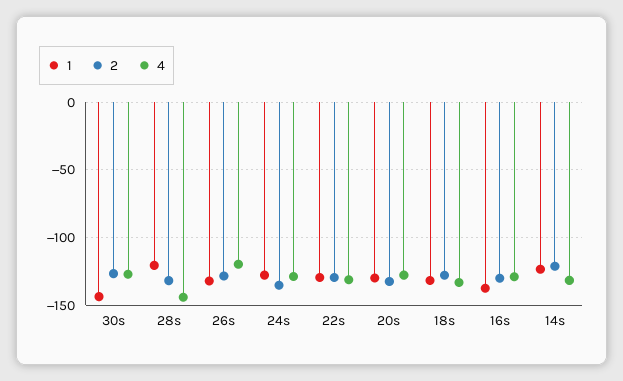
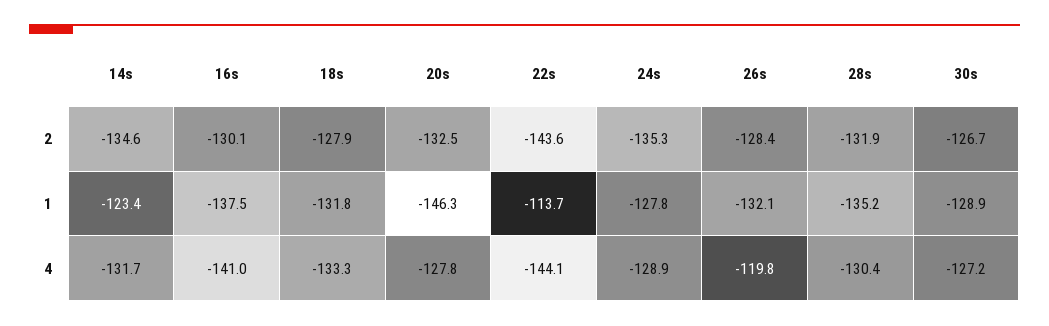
  {
    "1": {
-     "30s": -145,
+     "30s": -128.9,
-     "28s": -120,
+     "28s": -135.2,
      "26s": -132.1,
      "24s": -127.8,
-     "22s": -130,
+     "22s": -113.7,
-     "20s": -130,
+     "20s": -146.3,
      "18s": -131.8,
      "16s": -137.5,
      "14s": -123.4
    },
    "2": {
      "30s": -126.7,
      "28s": -131.9,
      "26s": -128.4,
      "24s": -135.3,
-     "22s": -130,
+     "22s": -143.6,
      "20s": -132.5,
      "18s": -127.9,
      "16s": -130.1,
-     "14s": -120
+     "14s": -134.6
    },
    "4": {
      "30s": -127.2,
-     "28s": -145,
+     "28s": -130.4,
      "26s": -119.8,
      "24s": -128.9,
-     "22s": -130,
+     "22s": -144.1,
      "20s": -127.8,
      "18s": -133.3,
-     "16s": -130,
+     "16s": -141,
      "14s": -131.7
    }
  }

